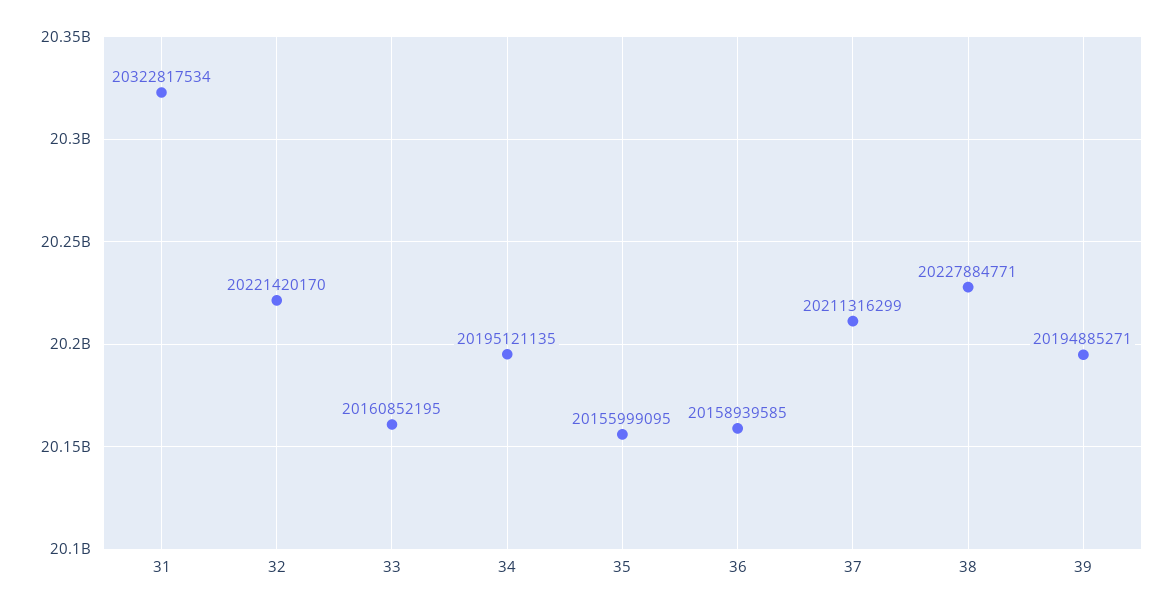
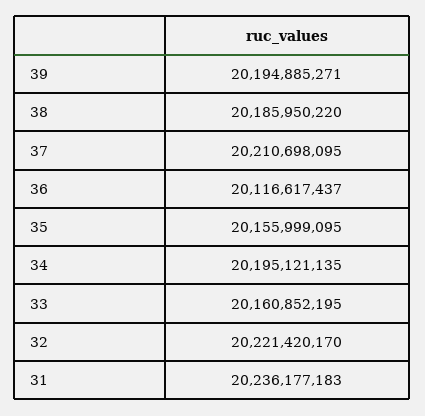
  {
-   "31": 20322817534,
+   "31": 20236177183,
    "32": 20221420170,
    "33": 20160852195,
    "34": 20195121135,
    "35": 20155999095,
-   "36": 20158939585,
+   "36": 20116617437,
-   "37": 20211316299,
+   "37": 20210698095,
-   "38": 20227884771,
+   "38": 20185950220,
    "39": 20194885271
  }

